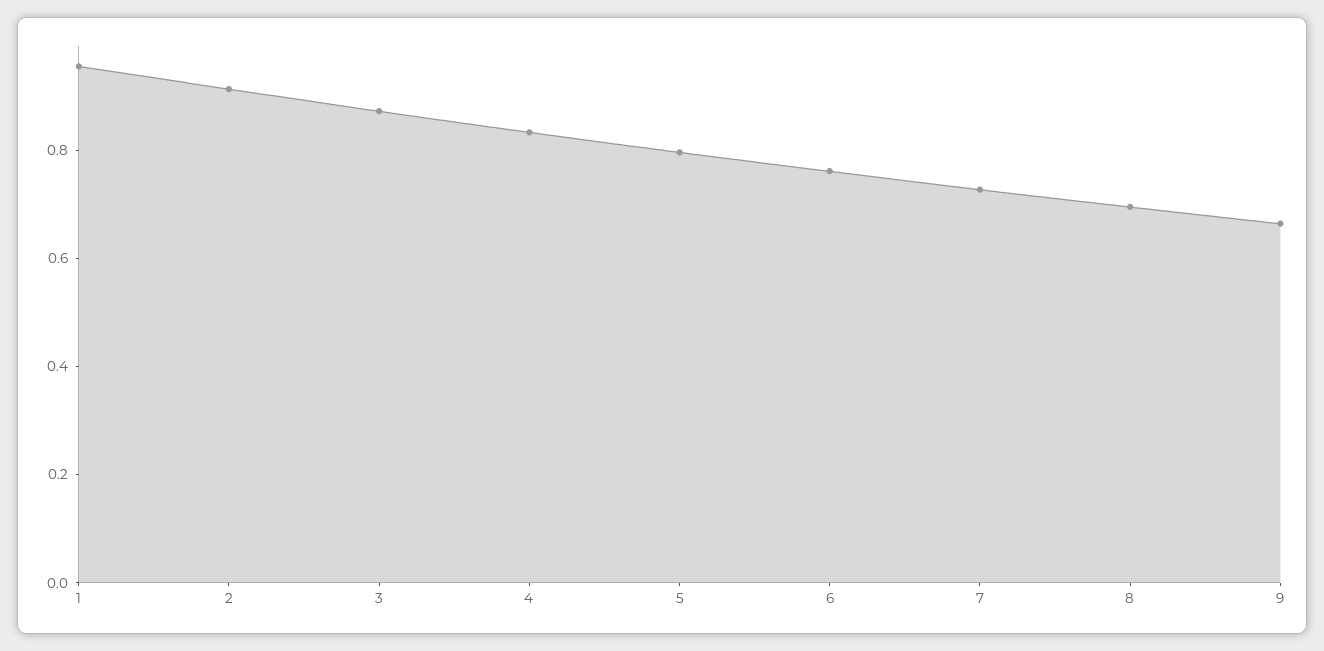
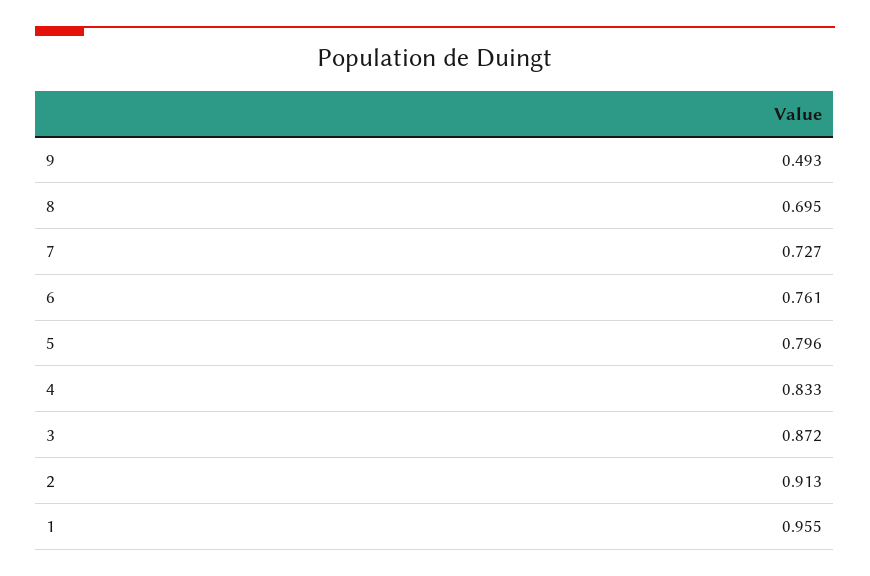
  {
    "1": 0.955,
    "2": 0.913,
    "3": 0.872,
    "4": 0.833,
    "5": 0.796,
    "6": 0.761,
    "7": 0.727,
    "8": 0.695,
-   "9": 0.65
+   "9": 0.493
  }

